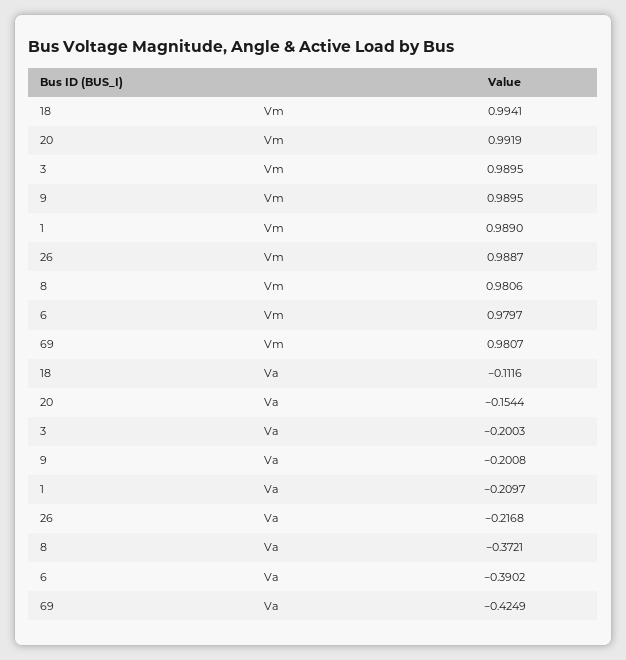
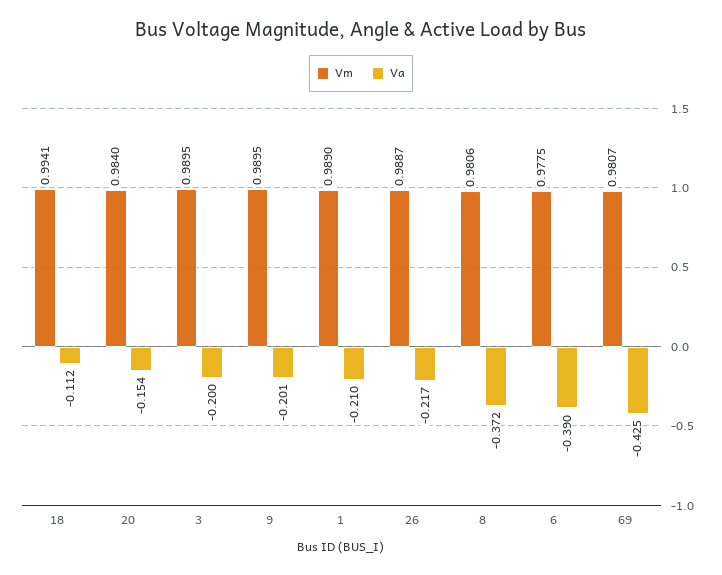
  {
    "Vm": {
      "18": 0.9941,
-     "20": 0.9919,
+     "20": 0.984,
      "3": 0.9895,
      "9": 0.9895,
      "1": 0.989,
      "26": 0.9887,
      "8": 0.9806,
-     "6": 0.9797,
+     "6": 0.9775,
      "69": 0.9807
    },
    "Va": {
      "18": -0.1116,
      "20": -0.1544,
      "3": -0.2003,
      "9": -0.2008,
      "1": -0.2097,
      "26": -0.2168,
      "8": -0.3721,
      "6": -0.3902,
      "69": -0.4249
    }
  }

